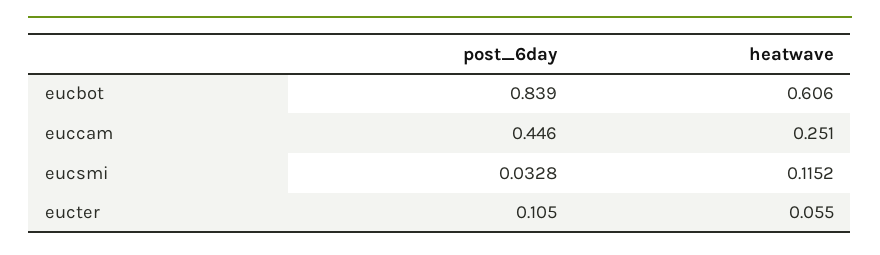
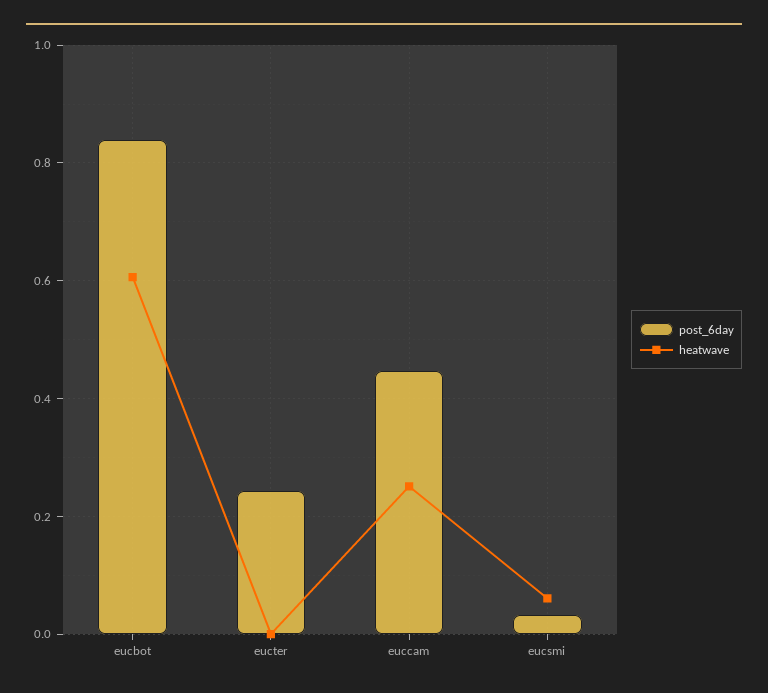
  {
    "post_6day": {
      "eucbot": 0.839,
      "euccam": 0.446,
      "eucsmi": 0.0328,
-     "eucter": 0.105
+     "eucter": 0.24
    },
    "heatwave": {
      "eucbot": 0.606,
      "euccam": 0.251,
-     "eucsmi": 0.1152,
+     "eucsmi": 0.06,
-     "eucter": 0.055
+     "eucter": 0
    }
  }

